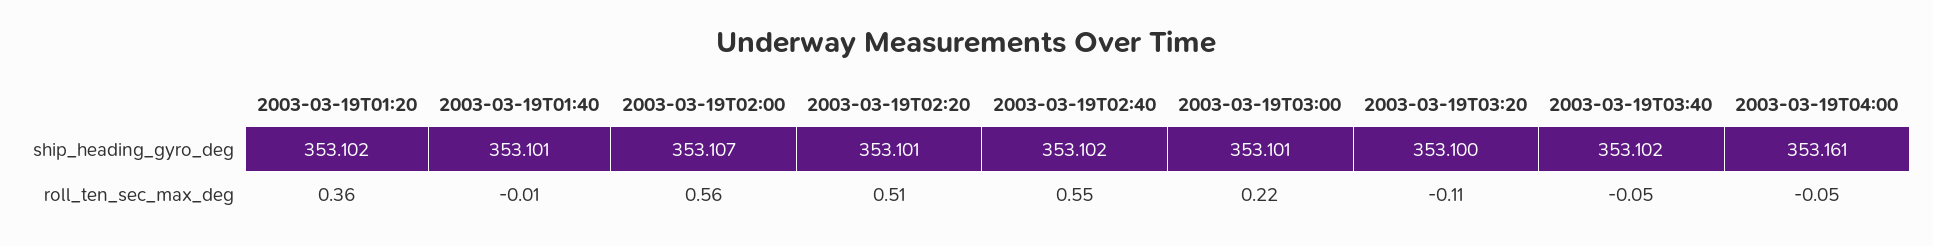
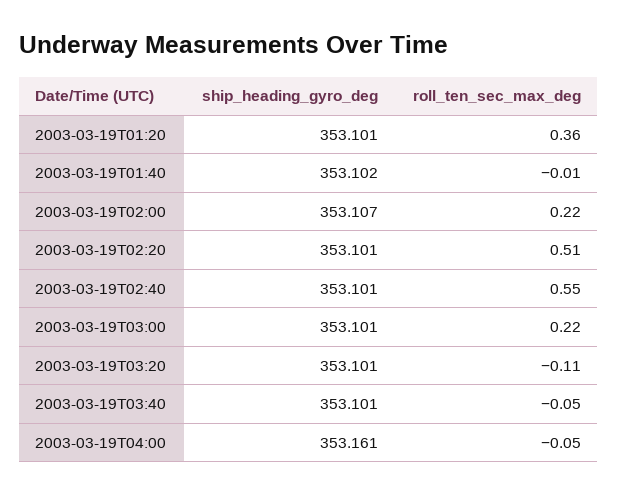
  {
    "2003-03-19T01:20": {
-     "ship_heading_gyro_deg": 353.102,
+     "ship_heading_gyro_deg": 353.101,
      "roll_ten_sec_max_deg": 0.36
    },
    "2003-03-19T01:40": {
-     "ship_heading_gyro_deg": 353.101,
+     "ship_heading_gyro_deg": 353.102,
      "roll_ten_sec_max_deg": -0.01
    },
    "2003-03-19T02:00": {
      "ship_heading_gyro_deg": 353.107,
-     "roll_ten_sec_max_deg": 0.56
+     "roll_ten_sec_max_deg": 0.22
    },
    "2003-03-19T02:20": {
      "ship_heading_gyro_deg": 353.101,
      "roll_ten_sec_max_deg": 0.51
    },
    "2003-03-19T02:40": {
-     "ship_heading_gyro_deg": 353.102,
+     "ship_heading_gyro_deg": 353.101,
      "roll_ten_sec_max_deg": 0.55
    },
    "2003-03-19T03:00": {
      "ship_heading_gyro_deg": 353.101,
      "roll_ten_sec_max_deg": 0.22
    },
    "2003-03-19T03:20": {
-     "ship_heading_gyro_deg": 353.1,
+     "ship_heading_gyro_deg": 353.101,
      "roll_ten_sec_max_deg": -0.11
    },
    "2003-03-19T03:40": {
-     "ship_heading_gyro_deg": 353.102,
+     "ship_heading_gyro_deg": 353.101,
      "roll_ten_sec_max_deg": -0.05
    },
    "2003-03-19T04:00": {
      "ship_heading_gyro_deg": 353.161,
      "roll_ten_sec_max_deg": -0.05
    }
  }

